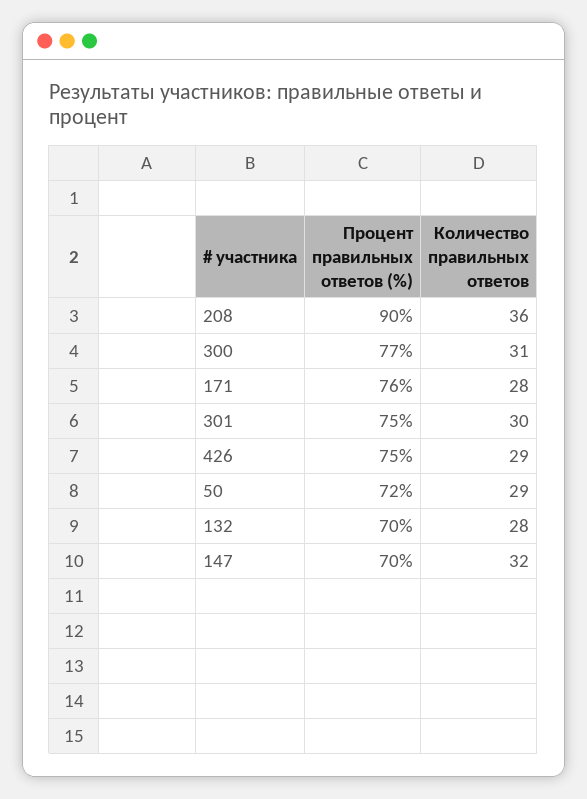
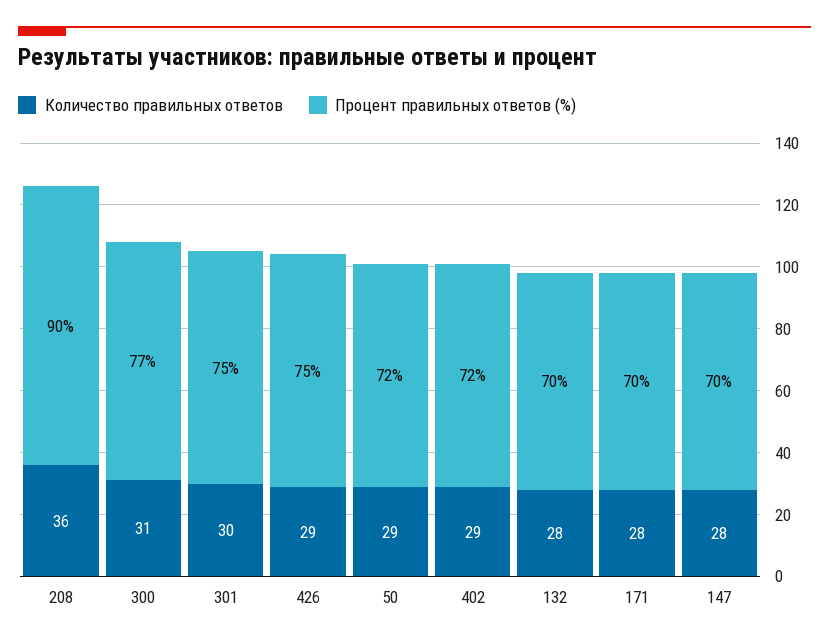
  {
    "Процент правильных ответов (%)": {
      "208": 90,
      "300": 77,
-     "171": 76,
+     "171": 70,
      "301": 75,
      "426": 75,
      "50": 72,
      "132": 70,
-     "147": 70
+     "147": 70,
+     "402": 72
    },
    "Количество правильных ответов": {
      "208": 36,
      "300": 31,
      "171": 28,
      "301": 30,
      "426": 29,
      "50": 29,
      "132": 28,
-     "147": 32
+     "147": 28,
+     "402": 29
    }
  }

